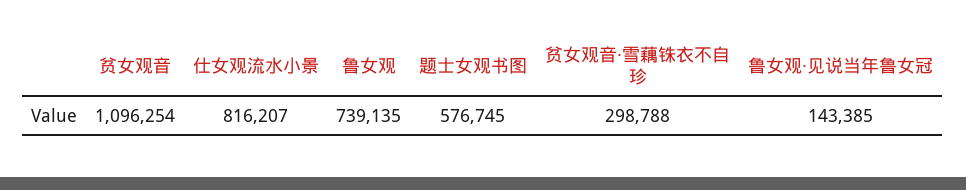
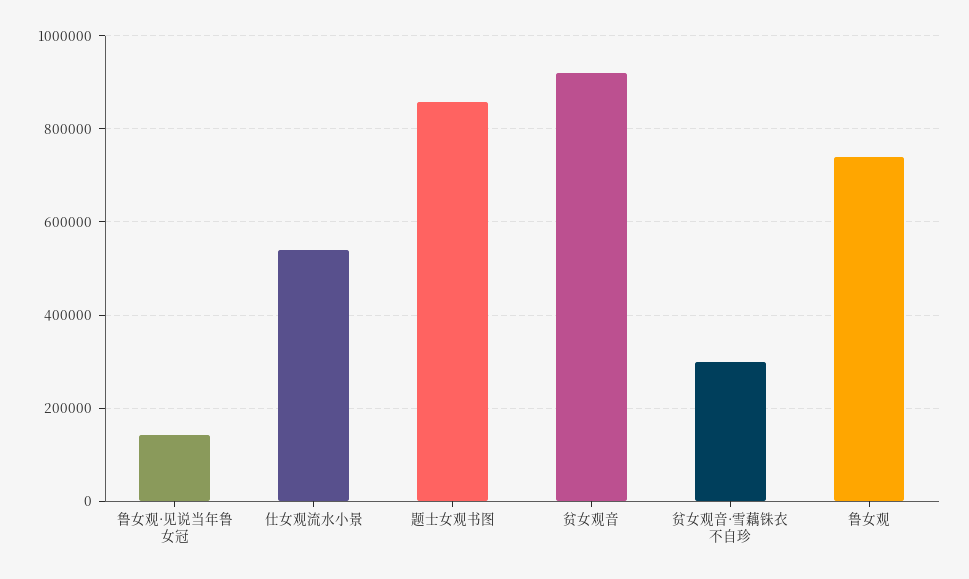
  {
-   "贫女观音": 1096254,
+   "贫女观音": 920000,
-   "仕女观流水小景": 816207,
+   "仕女观流水小景": 540000,
    "鲁女观": 739135,
-   "题士女观书图": 576745,
+   "题士女观书图": 860000,
    "贫女观音·雪藕铢衣不自珍": 298788,
    "鲁女观·见说当年鲁女冠": 143385
  }

